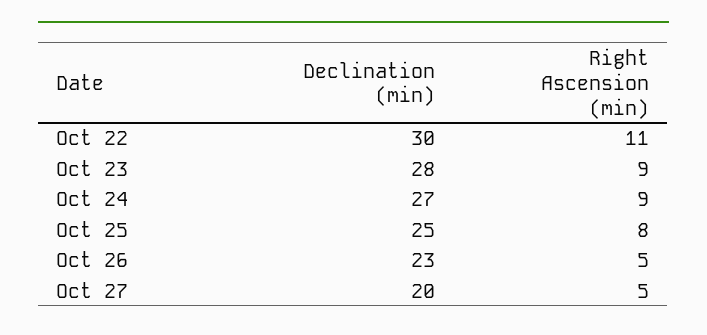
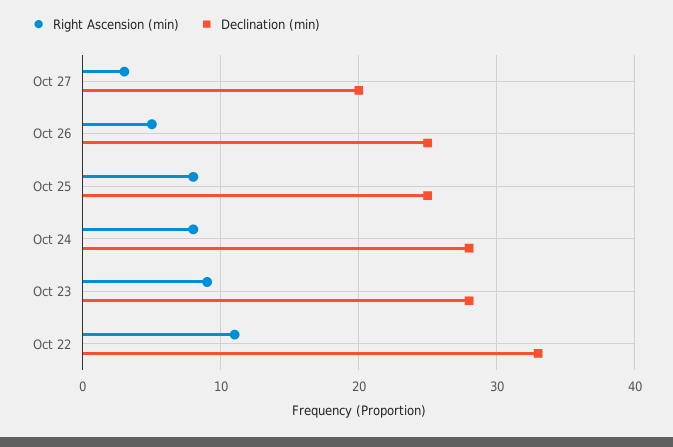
  {
    "Declination (min)": {
-     "Oct 22": 30,
+     "Oct 22": 33,
      "Oct 23": 28,
-     "Oct 24": 27,
+     "Oct 24": 28,
      "Oct 25": 25,
-     "Oct 26": 23,
+     "Oct 26": 25,
      "Oct 27": 20
    },
    "Right Ascension (min)": {
      "Oct 22": 11,
      "Oct 23": 9,
-     "Oct 24": 9,
+     "Oct 24": 8,
      "Oct 25": 8,
      "Oct 26": 5,
-     "Oct 27": 5
+     "Oct 27": 3
    }
  }

